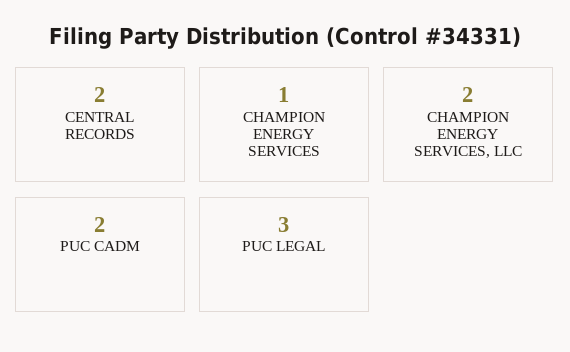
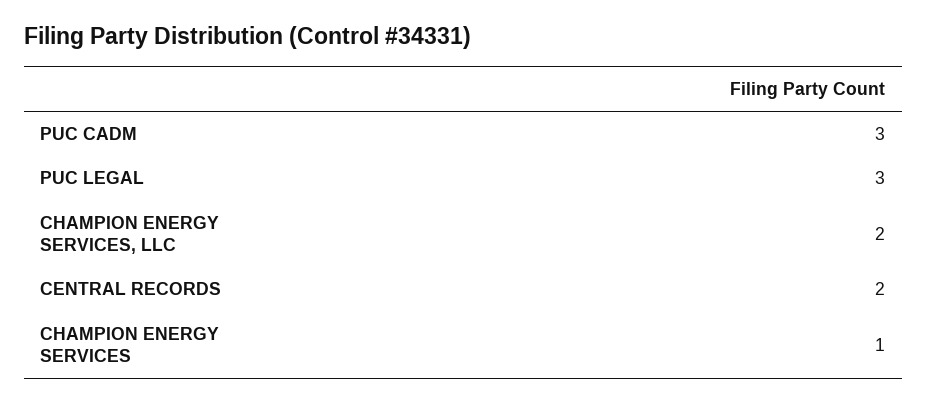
  {
    "CENTRAL RECORDS": 2,
    "CHAMPION ENERGY SERVICES": 1,
    "CHAMPION ENERGY SERVICES, LLC": 2,
-   "PUC CADM": 2,
+   "PUC CADM": 3,
    "PUC LEGAL": 3
  }

